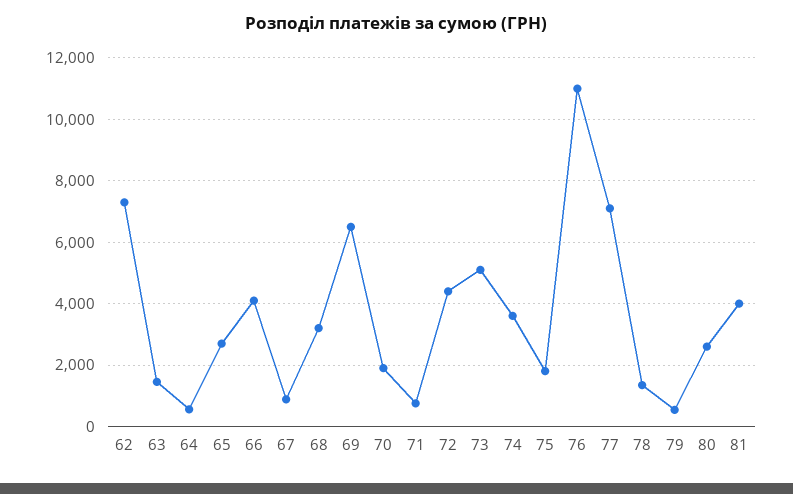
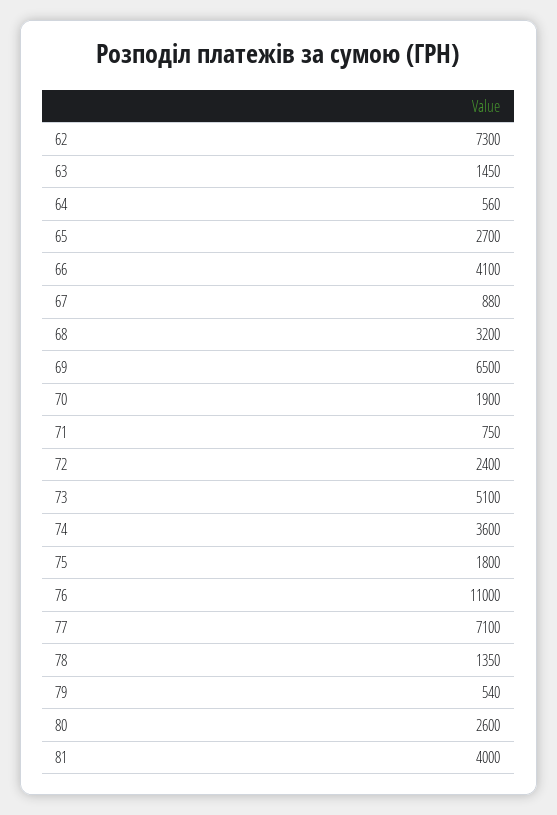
  {
    "62": 7300,
    "63": 1450,
    "64": 560,
    "65": 2700,
    "66": 4100,
    "67": 880,
    "68": 3200,
    "69": 6500,
    "70": 1900,
    "71": 750,
-   "72": 4400,
+   "72": 2400,
    "73": 5100,
    "74": 3600,
    "75": 1800,
    "76": 11000,
    "77": 7100,
    "78": 1350,
    "79": 540,
    "80": 2600,
    "81": 4000
  }

